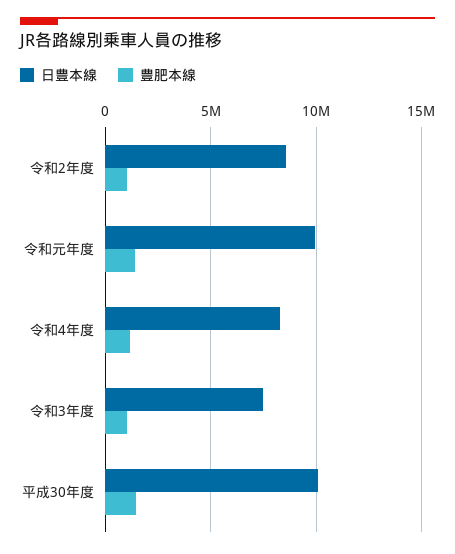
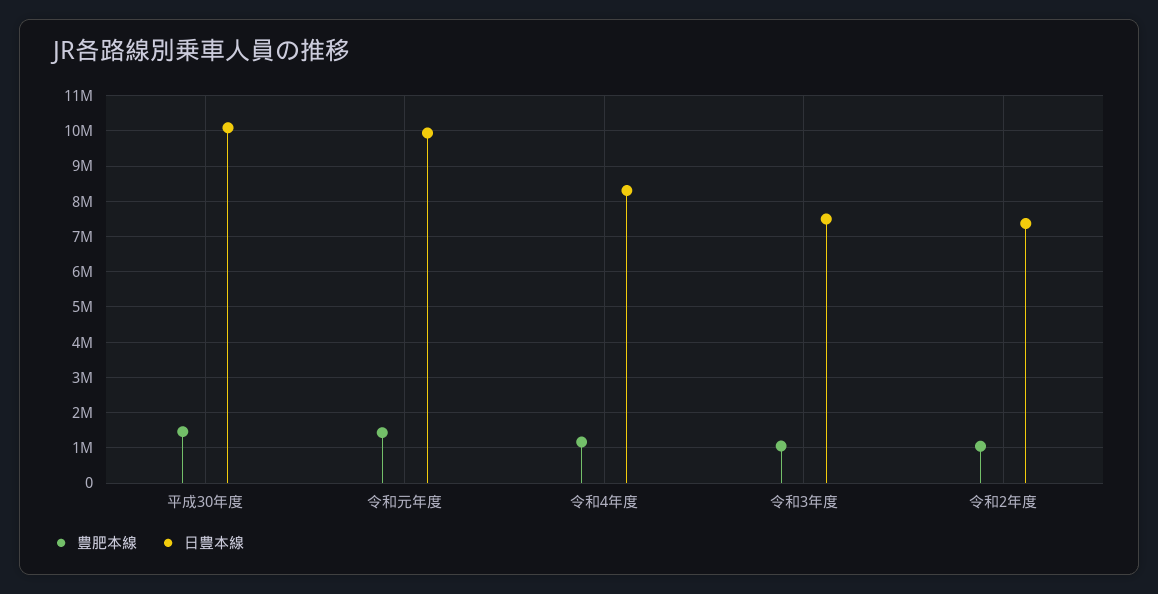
  {
    "日豊本線": {
-     "令和2年度": 8500000,
+     "令和2年度": 7400000,
      "令和元年度": 10000000,
      "令和4年度": 8400000,
      "令和3年度": 7400000,
      "平成30年度": 10000000
    },
    "豊肥本線": {
      "令和2年度": 1000000,
      "令和元年度": 1400000,
      "令和4年度": 1200000,
      "令和3年度": 1000000,
      "平成30年度": 1400000
    }
  }

